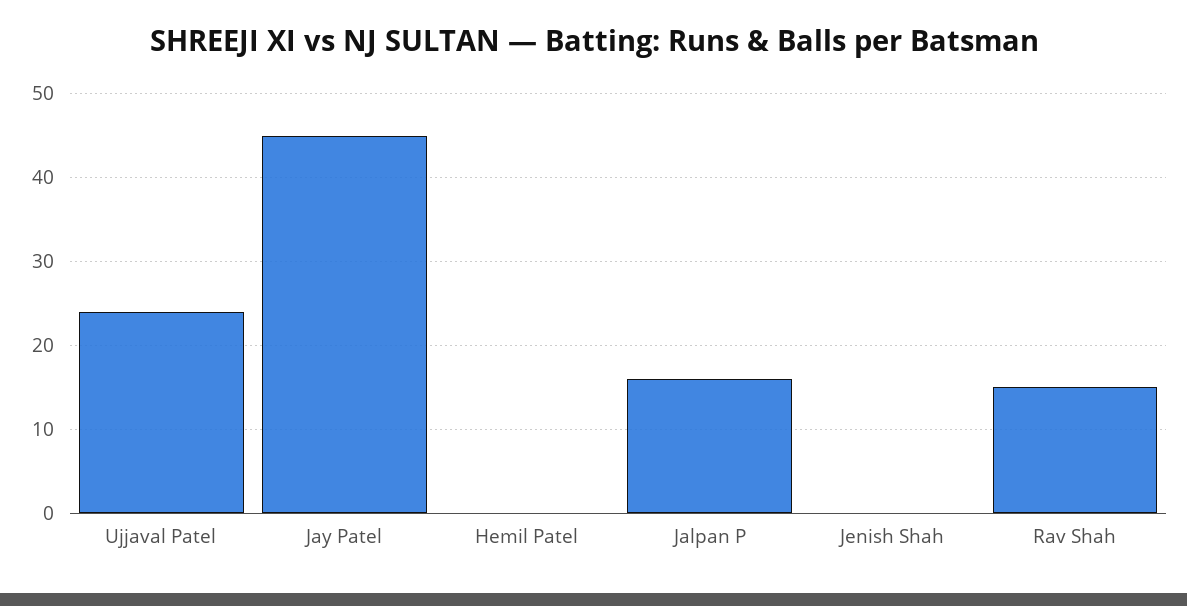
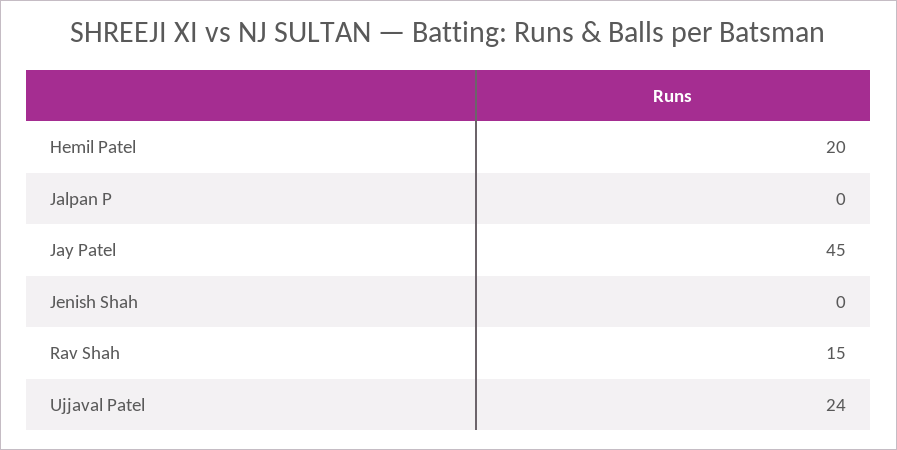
  {
    "Ujjaval Patel": 24,
    "Jay Patel": 45,
-   "Hemil Patel": 0,
+   "Hemil Patel": 20,
-   "Jalpan P": 16,
+   "Jalpan P": 0,
    "Jenish Shah": 0,
    "Rav Shah": 15
  }

